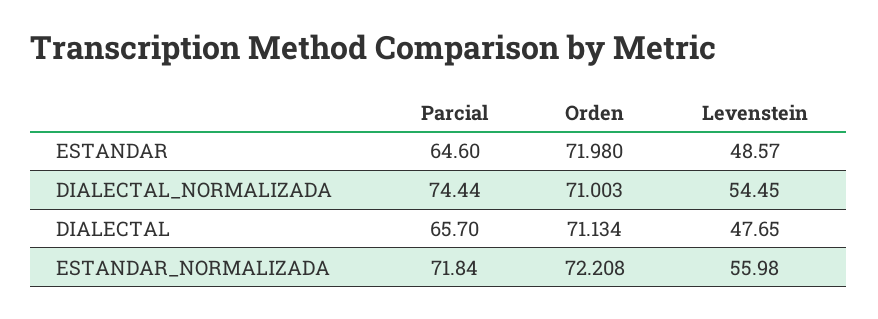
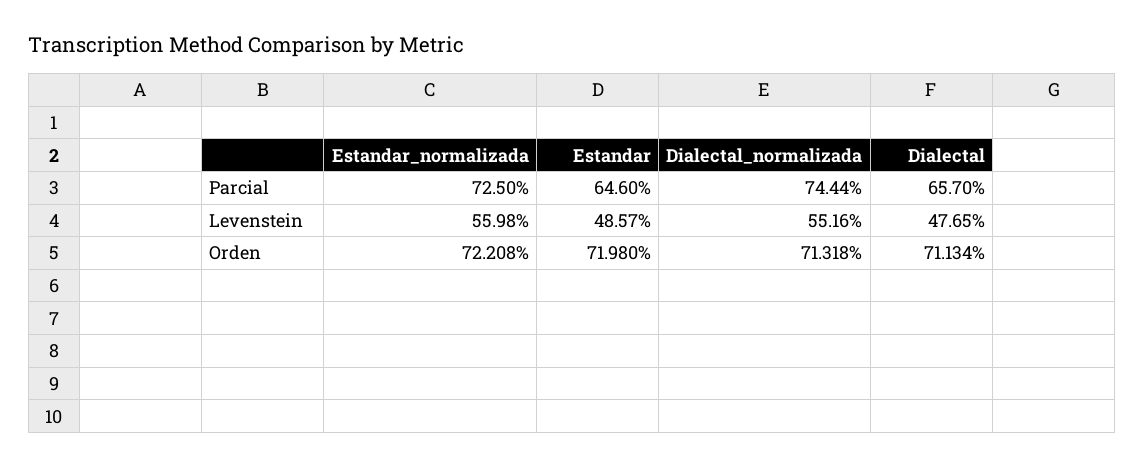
  {
    "Parcial": {
      "ESTANDAR": 64.6,
      "DIALECTAL_NORMALIZADA": 74.44,
      "DIALECTAL": 65.7,
-     "ESTANDAR_NORMALIZADA": 71.84
+     "ESTANDAR_NORMALIZADA": 72.5
    },
    "Orden": {
      "ESTANDAR": 71.98,
-     "DIALECTAL_NORMALIZADA": 71.003,
+     "DIALECTAL_NORMALIZADA": 71.318,
      "DIALECTAL": 71.134,
      "ESTANDAR_NORMALIZADA": 72.208
    },
    "Levenstein": {
      "ESTANDAR": 48.57,
-     "DIALECTAL_NORMALIZADA": 54.45,
+     "DIALECTAL_NORMALIZADA": 55.16,
      "DIALECTAL": 47.65,
      "ESTANDAR_NORMALIZADA": 55.98
    }
  }

